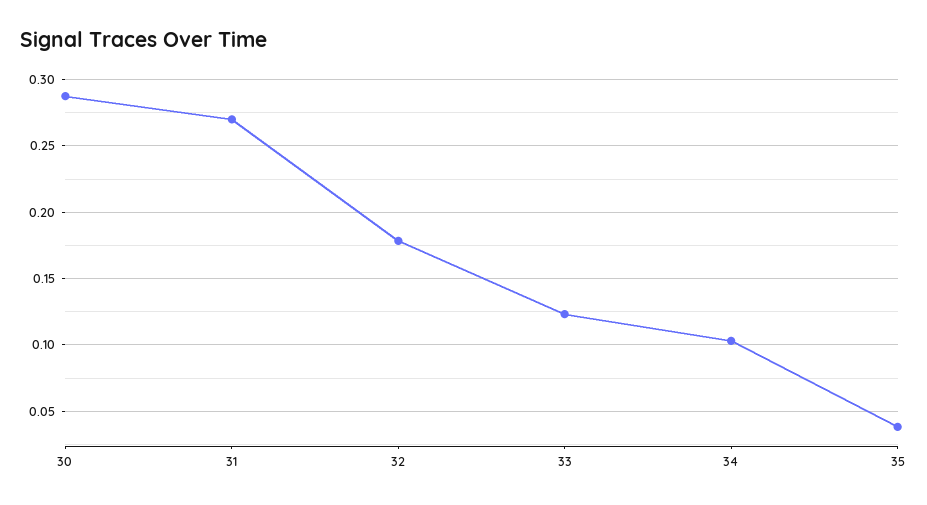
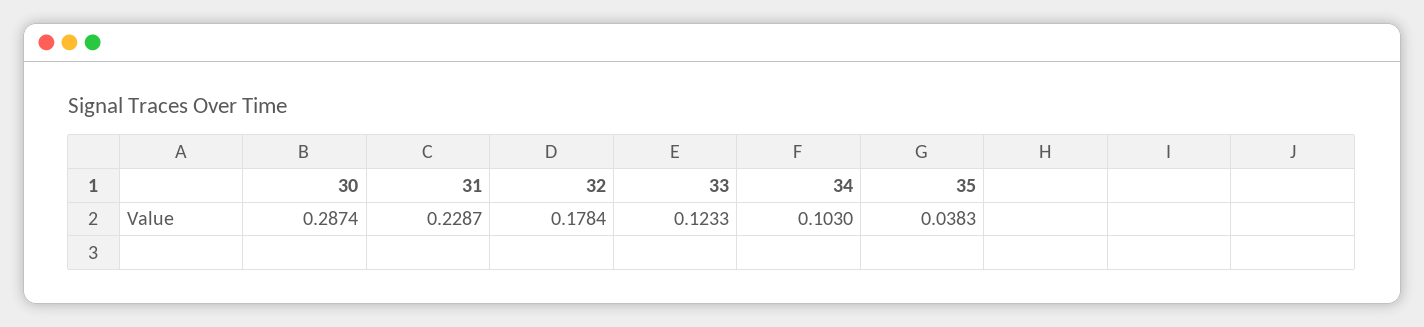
  {
    "30": 0.2874,
-   "31": 0.27,
+   "31": 0.2287,
    "32": 0.1784,
    "33": 0.1233,
    "34": 0.103,
    "35": 0.0383
  }

